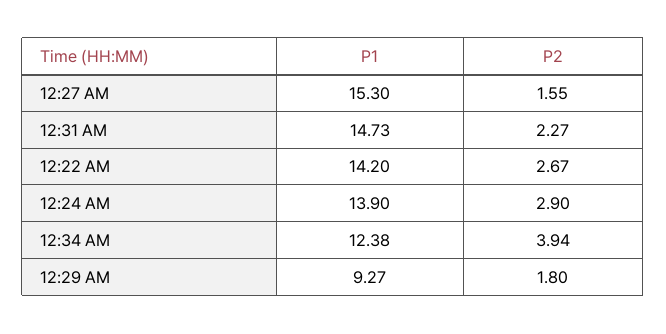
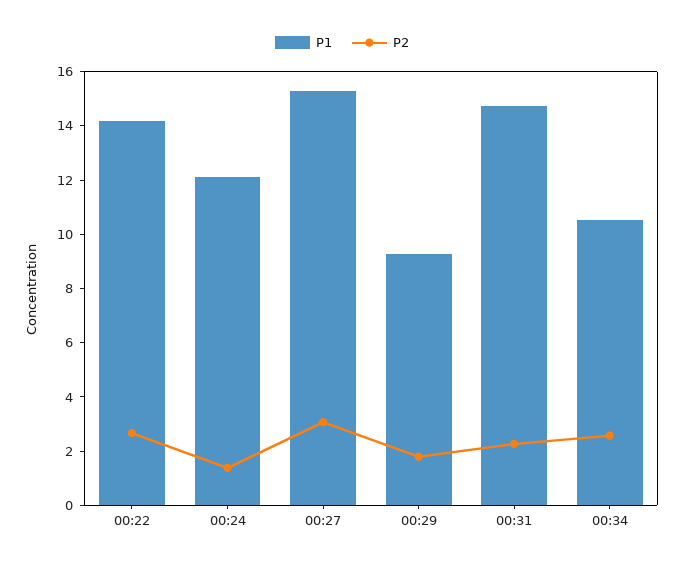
  {
    "P1": {
      "12:27 AM": 15.3,
      "12:31 AM": 14.73,
      "12:22 AM": 14.2,
-     "12:24 AM": 13.9,
+     "12:24 AM": 12,
-     "12:34 AM": 12.38,
+     "12:34 AM": 10.5,
      "12:29 AM": 9.27
    },
    "P2": {
-     "12:27 AM": 1.55,
+     "12:27 AM": 3,
      "12:31 AM": 2.27,
      "12:22 AM": 2.67,
-     "12:24 AM": 2.9,
+     "12:24 AM": 1.5,
-     "12:34 AM": 3.94,
+     "12:34 AM": 2.5,
      "12:29 AM": 1.8
    }
  }

